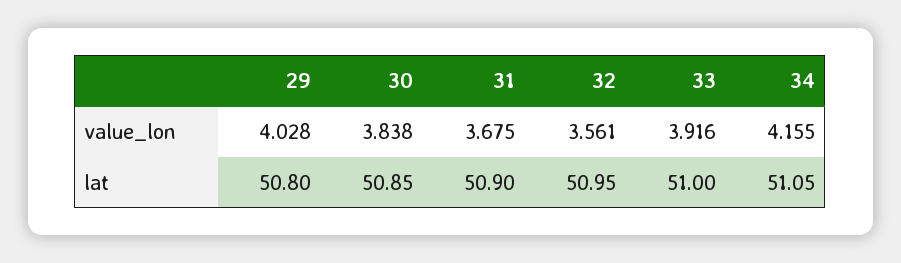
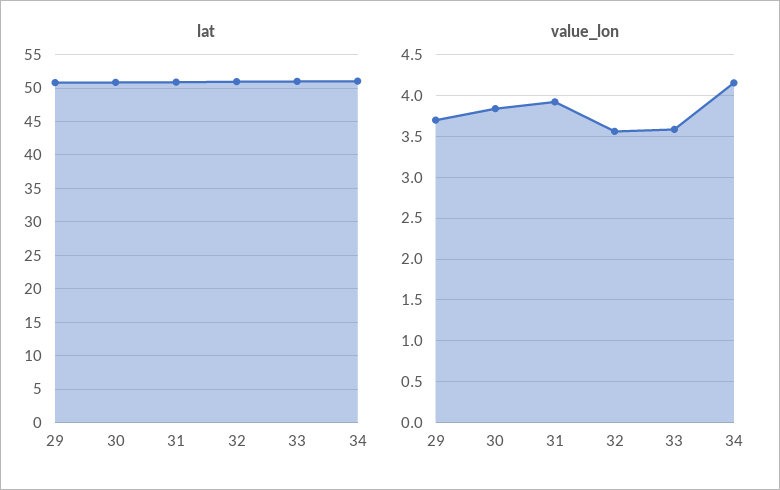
  {
    "value_lon": {
-     "29": 4.028,
+     "29": 3.7,
      "30": 3.838,
-     "31": 3.675,
+     "31": 3.9,
      "32": 3.561,
-     "33": 3.916,
+     "33": 3.6,
      "34": 4.155
    },
    "lat": {
      "29": 50.8,
      "30": 50.85,
      "31": 50.9,
      "32": 50.95,
      "33": 51,
      "34": 51.05
    }
  }

